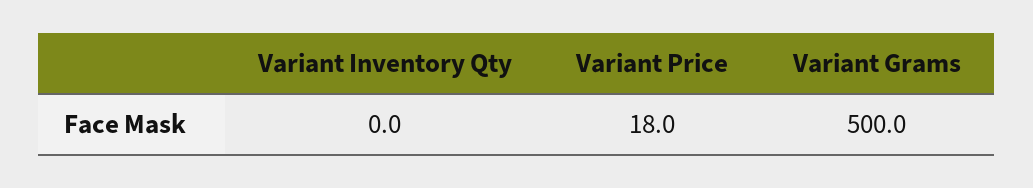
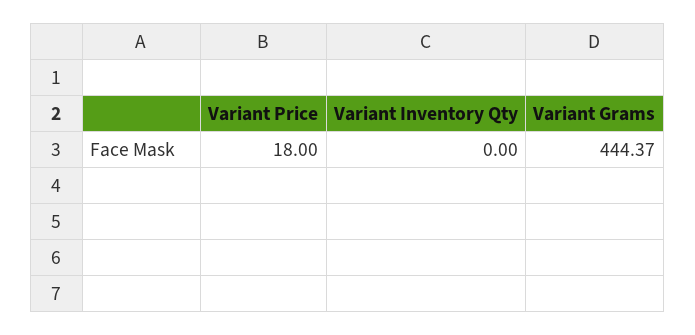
  {
    "Variant Inventory Qty": 0,
    "Variant Price": 18,
-   "Variant Grams": 500
+   "Variant Grams": 444.37
  }

